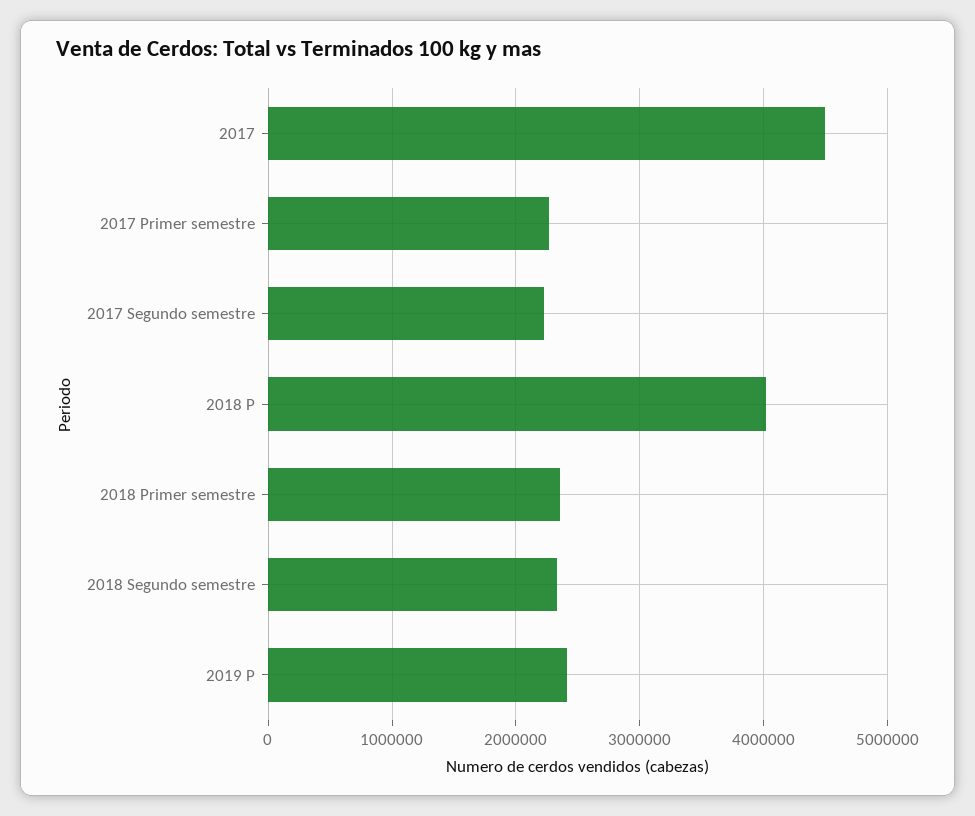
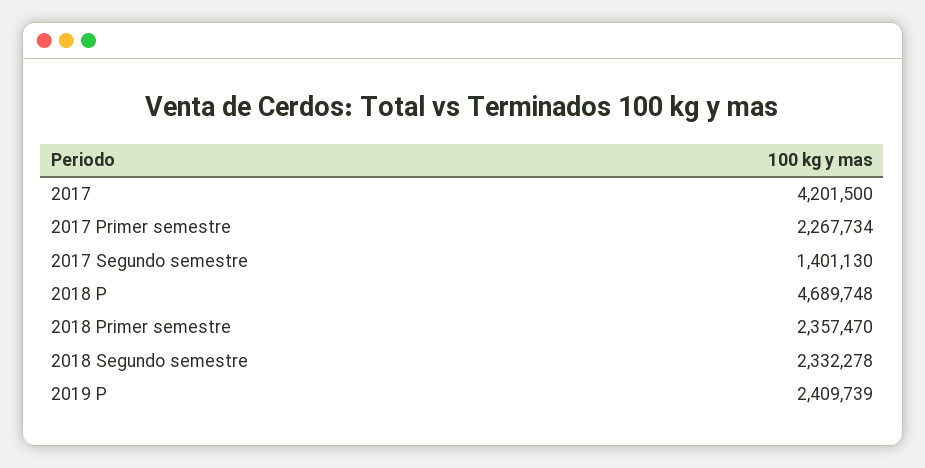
  {
-   "2017": 4500000,
+   "2017": 4201500,
    "2017 Primer semestre": 2267734,
-   "2017 Segundo semestre": 2200000,
+   "2017 Segundo semestre": 1401130,
-   "2018 P": 4000000,
+   "2018 P": 4689748,
    "2018 Primer semestre": 2357470,
    "2018 Segundo semestre": 2332278,
    "2019 P": 2409739
  }

